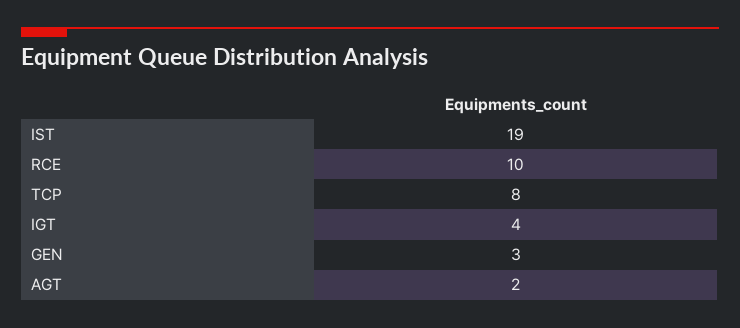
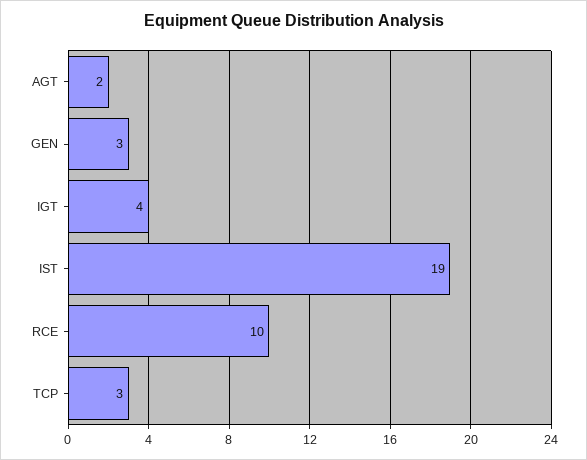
  {
    "IST": 19,
    "RCE": 10,
-   "TCP": 8,
+   "TCP": 3,
    "IGT": 4,
    "GEN": 3,
    "AGT": 2
  }

